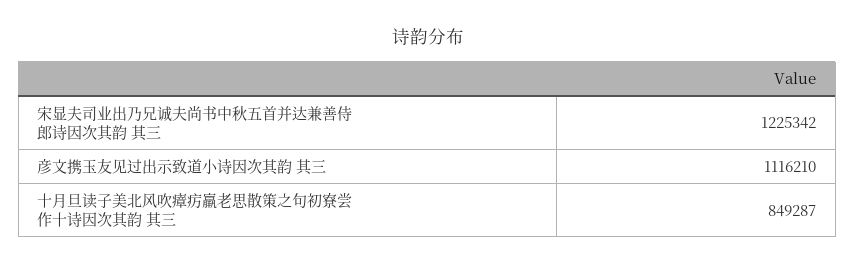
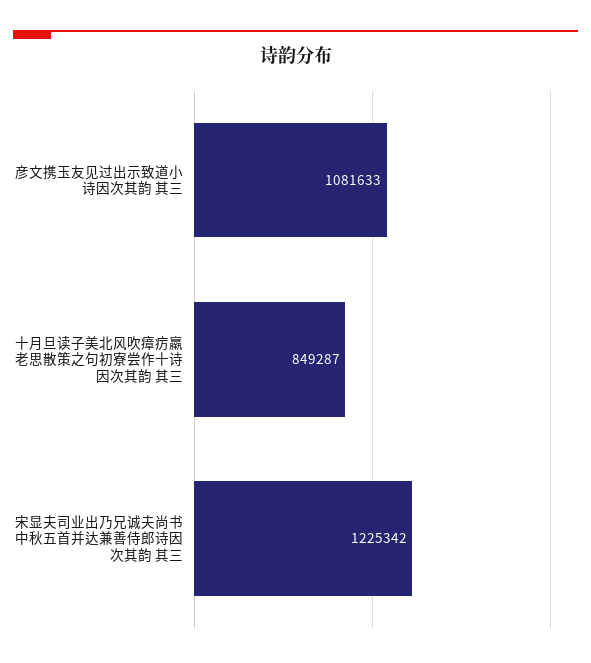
  {
    "宋显夫司业出乃兄诚夫尚书中秋五首并达兼善侍郎诗因次其韵 其三": 1225342,
-   "彦文携玉友见过出示致道小诗因次其韵 其三": 1116210,
+   "彦文携玉友见过出示致道小诗因次其韵 其三": 1081633,
    "十月旦读子美北风吹瘴疠羸老思散策之句初寮尝作十诗因次其韵 其三": 849287
  }

